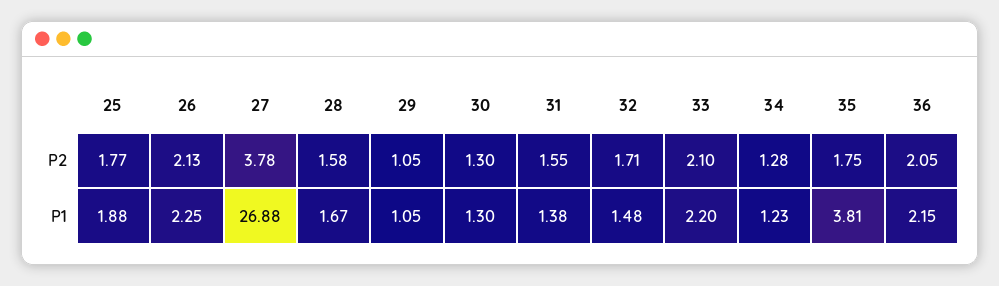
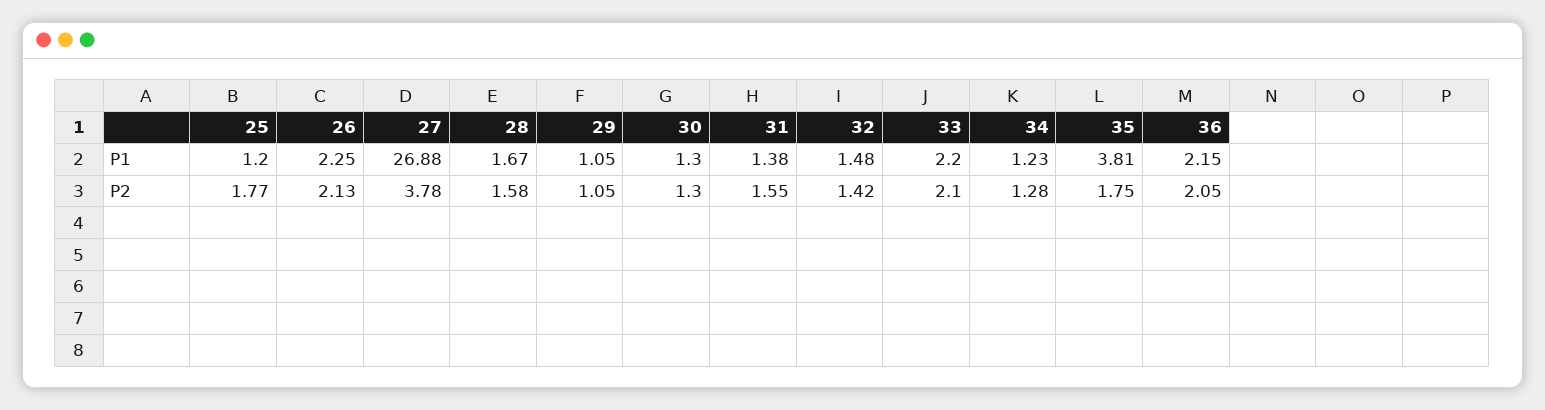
  {
    "25": {
      "P2": 1.77,
-     "P1": 1.88
+     "P1": 1.2
    },
    "26": {
      "P2": 2.13,
      "P1": 2.25
    },
    "27": {
      "P2": 3.78,
      "P1": 26.88
    },
    "28": {
      "P2": 1.58,
      "P1": 1.67
    },
    "29": {
      "P2": 1.05,
      "P1": 1.05
    },
    "30": {
      "P2": 1.3,
      "P1": 1.3
    },
    "31": {
      "P2": 1.55,
      "P1": 1.38
    },
    "32": {
-     "P2": 1.71,
+     "P2": 1.42,
      "P1": 1.48
    },
    "33": {
      "P2": 2.1,
      "P1": 2.2
    },
    "34": {
      "P2": 1.28,
      "P1": 1.23
    },
    "35": {
      "P2": 1.75,
      "P1": 3.81
    },
    "36": {
      "P2": 2.05,
      "P1": 2.15
    }
  }

